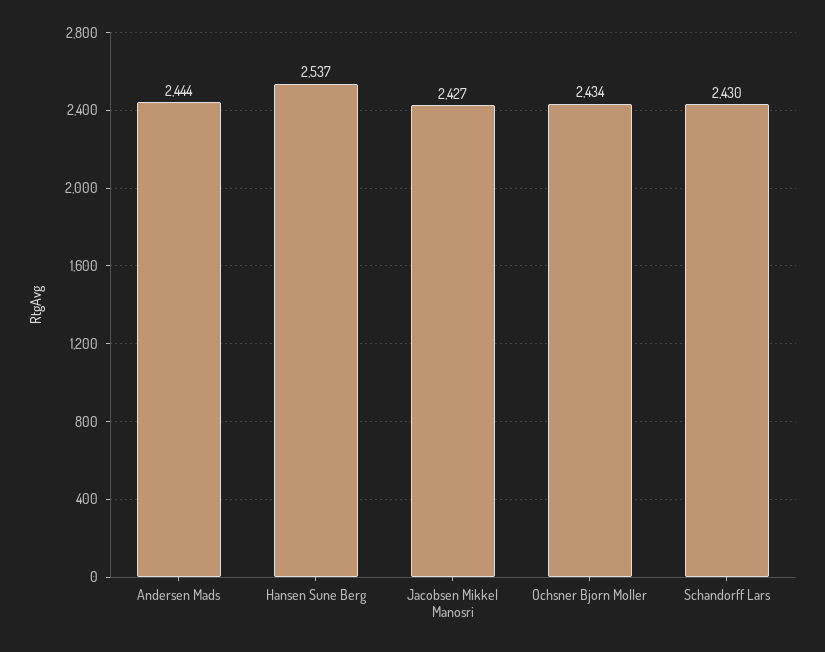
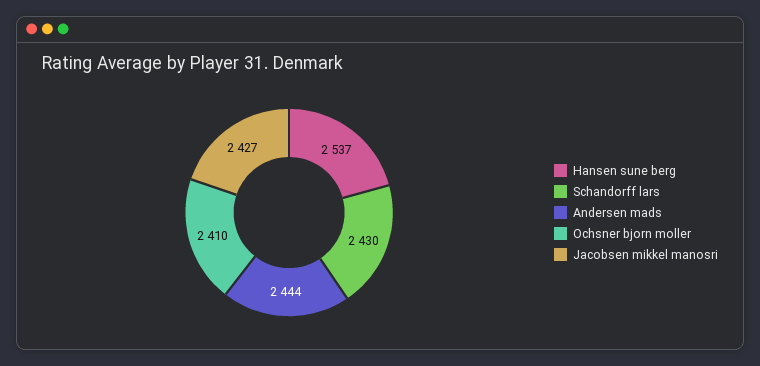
  {
    "Andersen Mads": 2444,
    "Hansen Sune Berg": 2537,
    "Jacobsen Mikkel Manosri": 2427,
-   "Ochsner Bjorn Moller": 2434,
+   "Ochsner Bjorn Moller": 2410,
    "Schandorff Lars": 2430
  }

